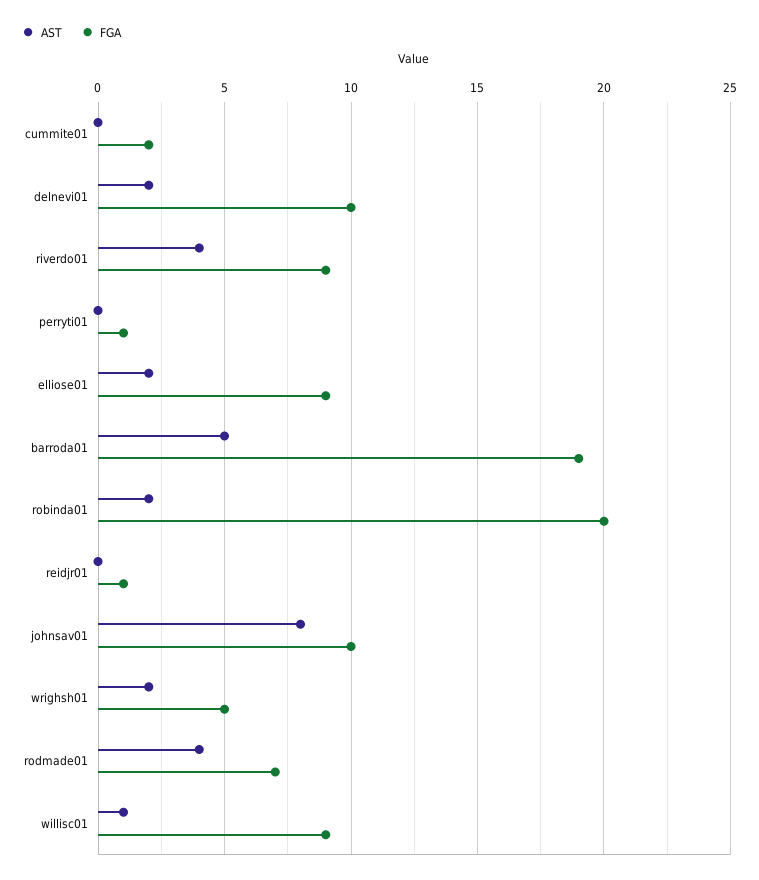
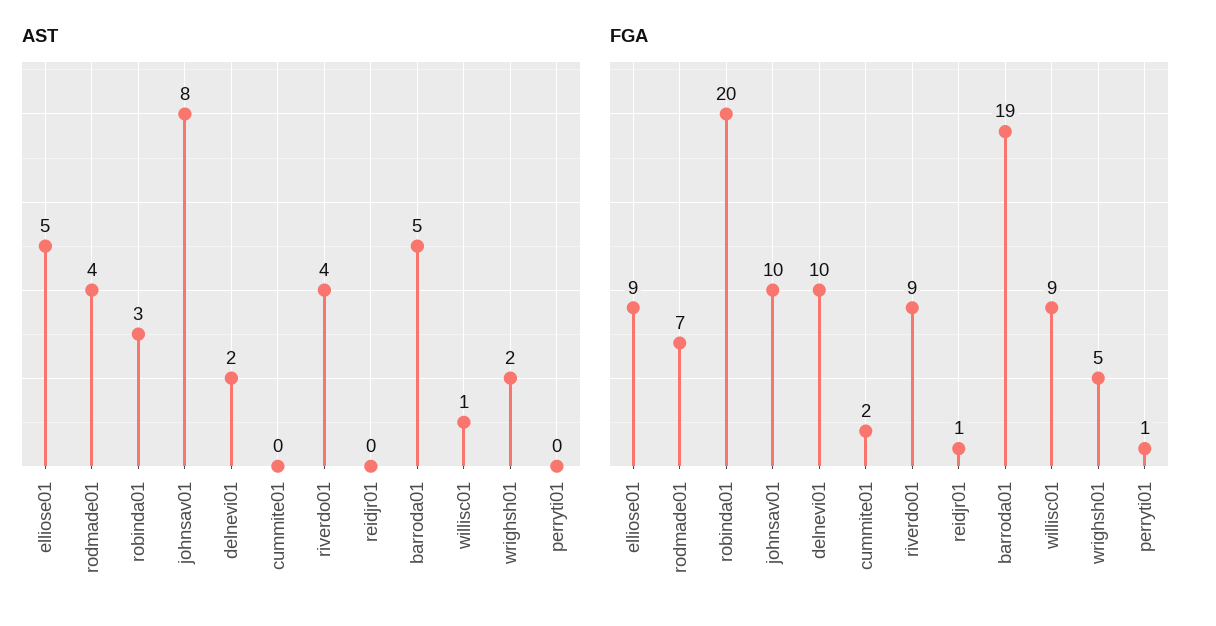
  {
    "AST": {
      "cummite01": 0,
      "delnevi01": 2,
      "riverdo01": 4,
      "perryti01": 0,
-     "elliose01": 2,
+     "elliose01": 5,
      "barroda01": 5,
-     "robinda01": 2,
+     "robinda01": 3,
      "reidjr01": 0,
      "johnsav01": 8,
      "wrighsh01": 2,
      "rodmade01": 4,
      "willisc01": 1
    },
    "FGA": {
      "cummite01": 2,
      "delnevi01": 10,
      "riverdo01": 9,
      "perryti01": 1,
      "elliose01": 9,
      "barroda01": 19,
      "robinda01": 20,
      "reidjr01": 1,
      "johnsav01": 10,
      "wrighsh01": 5,
      "rodmade01": 7,
      "willisc01": 9
    }
  }

